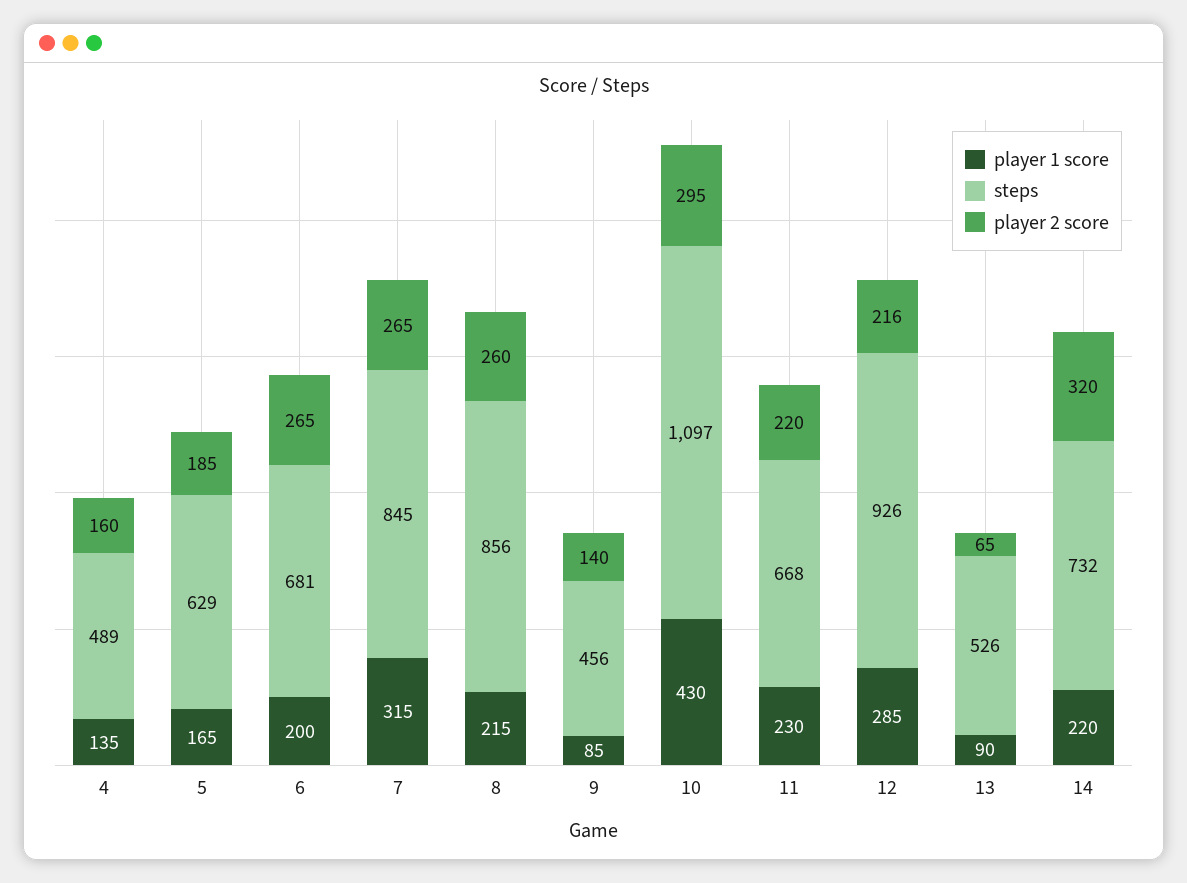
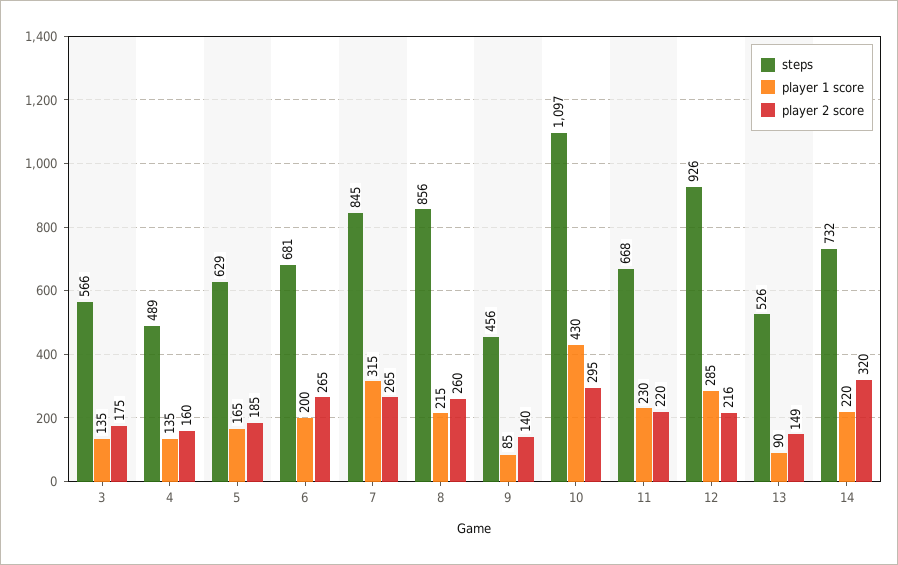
  {
    "player 1 score": {
      "4": 135,
      "5": 165,
      "6": 200,
      "7": 315,
      "8": 215,
      "9": 85,
      "10": 430,
      "11": 230,
      "12": 285,
      "13": 90,
-     "14": 220
+     "14": 220,
+     "3": 135
    },
    "steps": {
      "4": 489,
      "5": 629,
      "6": 681,
      "7": 845,
      "8": 856,
      "9": 456,
      "10": 1097,
      "11": 668,
      "12": 926,
      "13": 526,
-     "14": 732
+     "14": 732,
+     "3": 566
    },
    "player 2 score": {
      "4": 160,
      "5": 185,
      "6": 265,
      "7": 265,
      "8": 260,
      "9": 140,
      "10": 295,
      "11": 220,
      "12": 216,
-     "13": 65,
+     "13": 149,
-     "14": 320
+     "14": 320,
+     "3": 175
    }
  }

